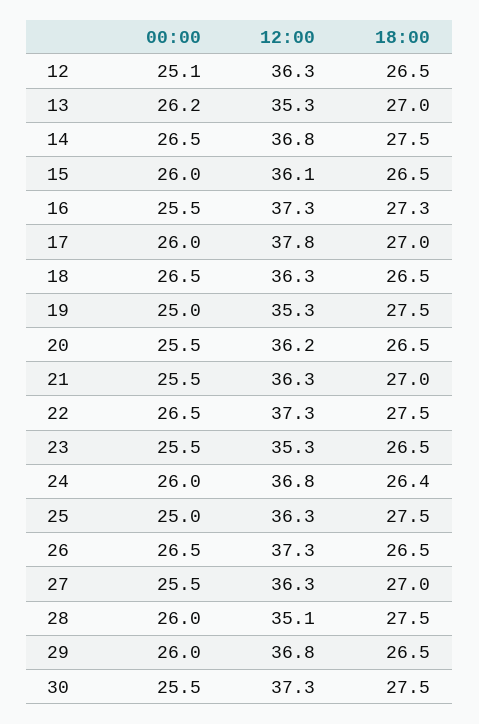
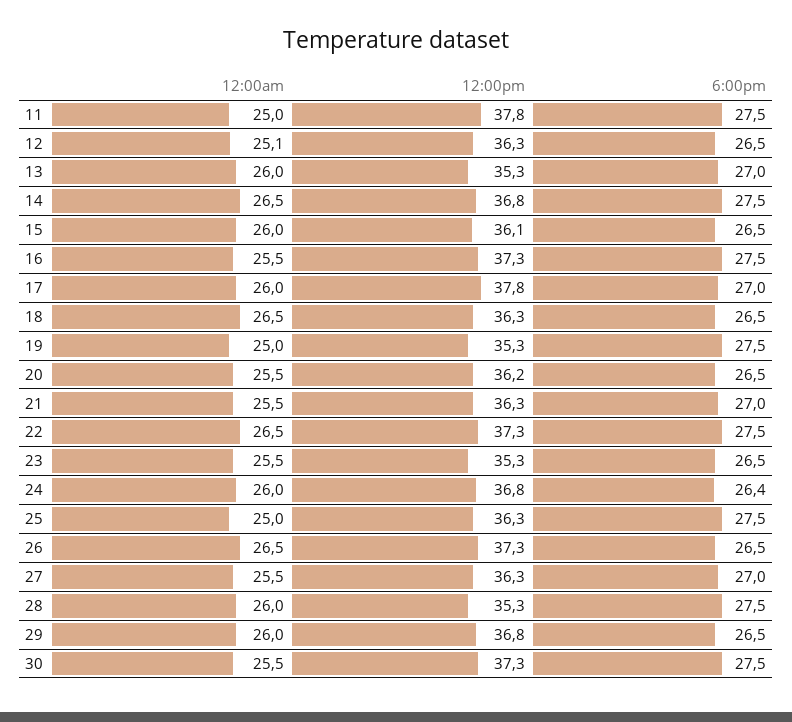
  {
    "00:00": {
      "12": 25.1,
-     "13": 26.2,
+     "13": 26,
      "14": 26.5,
      "15": 26,
      "16": 25.5,
      "17": 26,
      "18": 26.5,
      "19": 25,
      "20": 25.5,
      "21": 25.5,
      "22": 26.5,
      "23": 25.5,
      "24": 26,
      "25": 25,
      "26": 26.5,
      "27": 25.5,
      "28": 26,
      "29": 26,
-     "30": 25.5
+     "30": 25.5,
+     "11": 25
    },
    "12:00": {
      "12": 36.3,
      "13": 35.3,
      "14": 36.8,
      "15": 36.1,
      "16": 37.3,
      "17": 37.8,
      "18": 36.3,
      "19": 35.3,
      "20": 36.2,
      "21": 36.3,
      "22": 37.3,
      "23": 35.3,
      "24": 36.8,
      "25": 36.3,
      "26": 37.3,
      "27": 36.3,
-     "28": 35.1,
+     "28": 35.3,
      "29": 36.8,
-     "30": 37.3
+     "30": 37.3,
+     "11": 37.8
    },
    "18:00": {
      "12": 26.5,
      "13": 27,
      "14": 27.5,
      "15": 26.5,
-     "16": 27.3,
+     "16": 27.5,
      "17": 27,
      "18": 26.5,
      "19": 27.5,
      "20": 26.5,
      "21": 27,
      "22": 27.5,
      "23": 26.5,
      "24": 26.4,
      "25": 27.5,
      "26": 26.5,
      "27": 27,
      "28": 27.5,
      "29": 26.5,
-     "30": 27.5
+     "30": 27.5,
+     "11": 27.5
    }
  }

